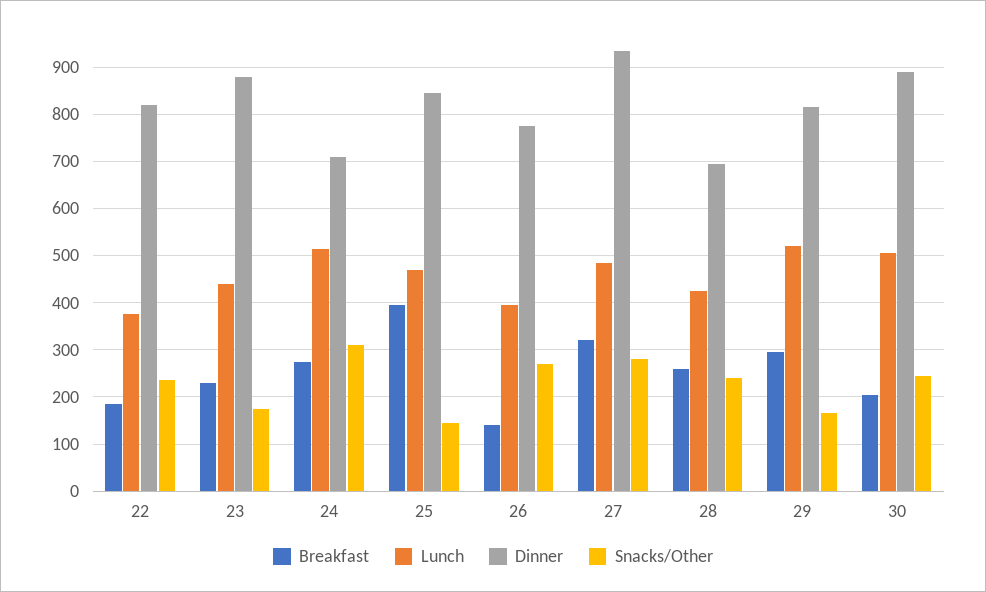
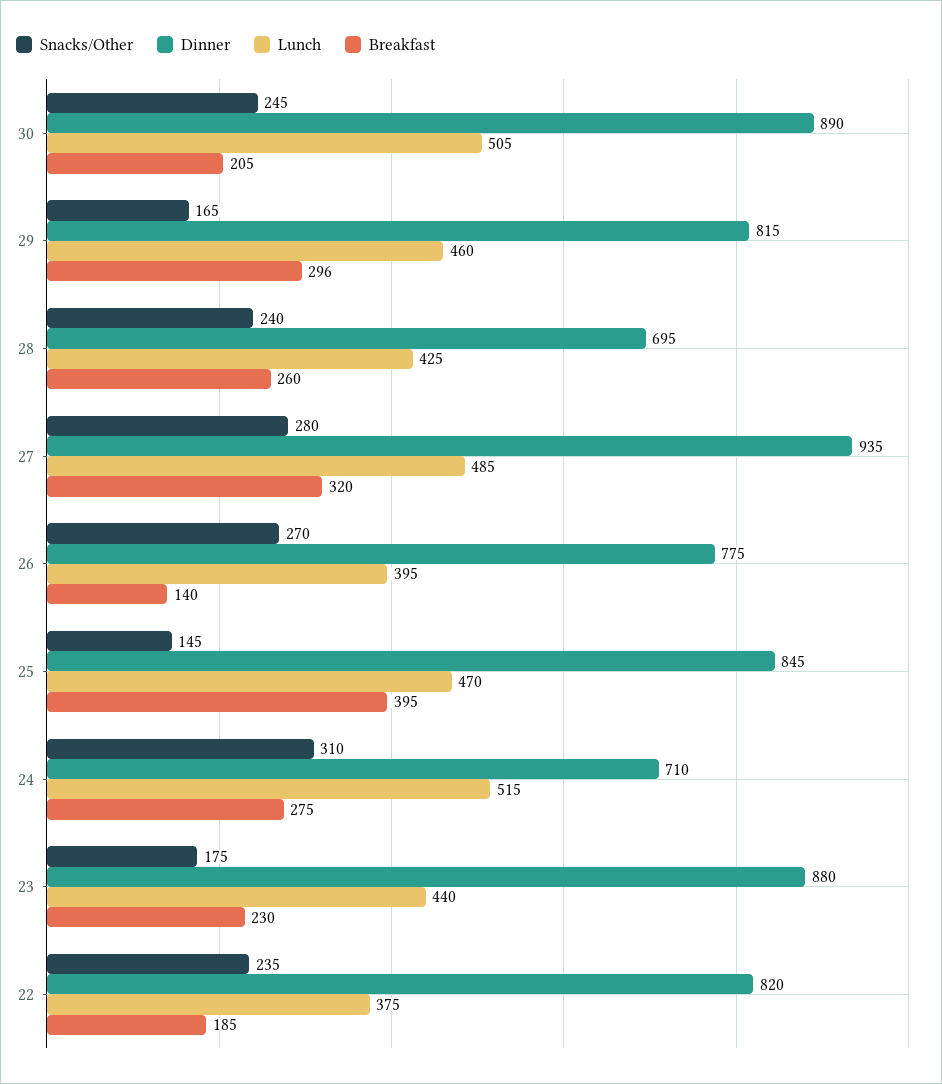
  {
    "Breakfast": {
      "22": 185,
      "23": 230,
      "24": 275,
      "25": 395,
      "26": 140,
      "27": 320,
      "28": 260,
      "29": 296,
      "30": 205
    },
    "Lunch": {
      "22": 375,
      "23": 440,
      "24": 515,
      "25": 470,
      "26": 395,
      "27": 485,
      "28": 425,
-     "29": 520,
+     "29": 460,
      "30": 505
    },
    "Dinner": {
      "22": 820,
      "23": 880,
      "24": 710,
      "25": 845,
      "26": 775,
      "27": 935,
      "28": 695,
      "29": 815,
      "30": 890
    },
    "Snacks/Other": {
      "22": 235,
      "23": 175,
      "24": 310,
      "25": 145,
      "26": 270,
      "27": 280,
      "28": 240,
      "29": 165,
      "30": 245
    }
  }

